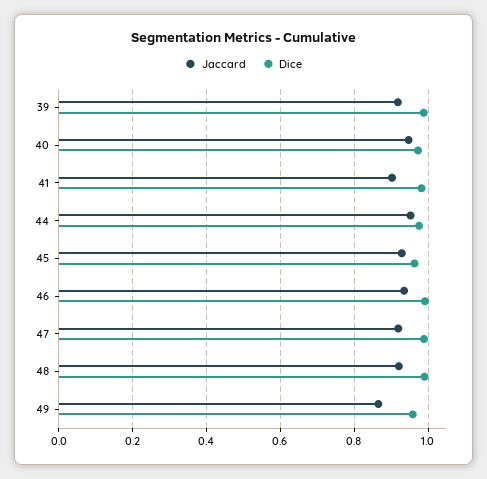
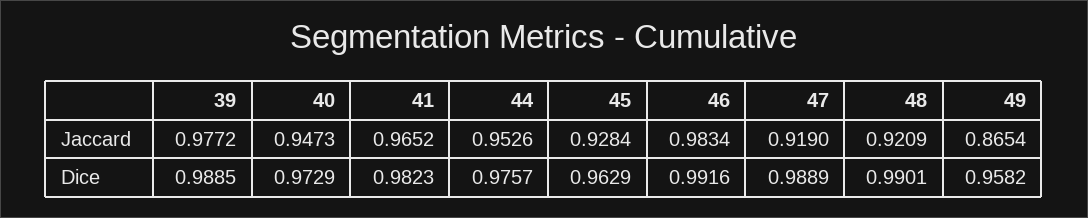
  {
    "Jaccard": {
-     "39": 0.92,
+     "39": 0.9772,
      "40": 0.9473,
-     "41": 0.9,
+     "41": 0.9652,
      "44": 0.9526,
      "45": 0.9284,
-     "46": 0.94,
+     "46": 0.9834,
      "47": 0.919,
      "48": 0.9209,
      "49": 0.8654
    },
    "Dice": {
      "39": 0.9885,
      "40": 0.9729,
      "41": 0.9823,
      "44": 0.9757,
      "45": 0.9629,
      "46": 0.9916,
      "47": 0.9889,
      "48": 0.9901,
      "49": 0.9582
    }
  }

